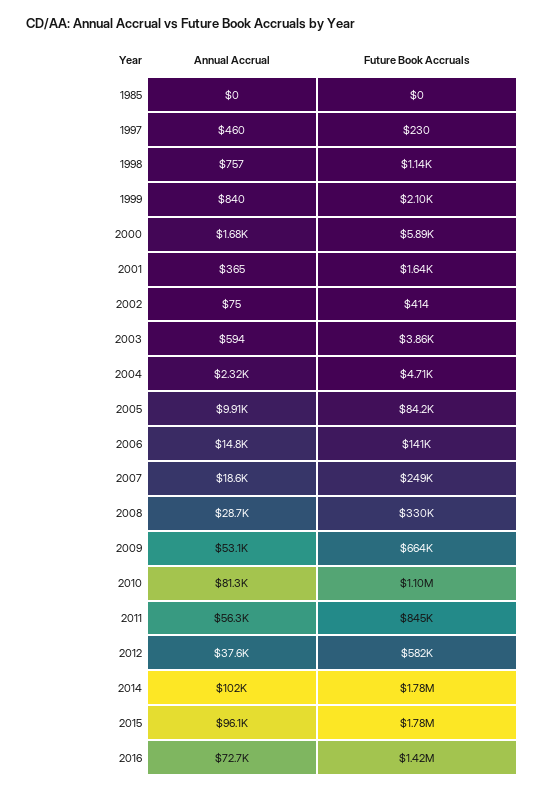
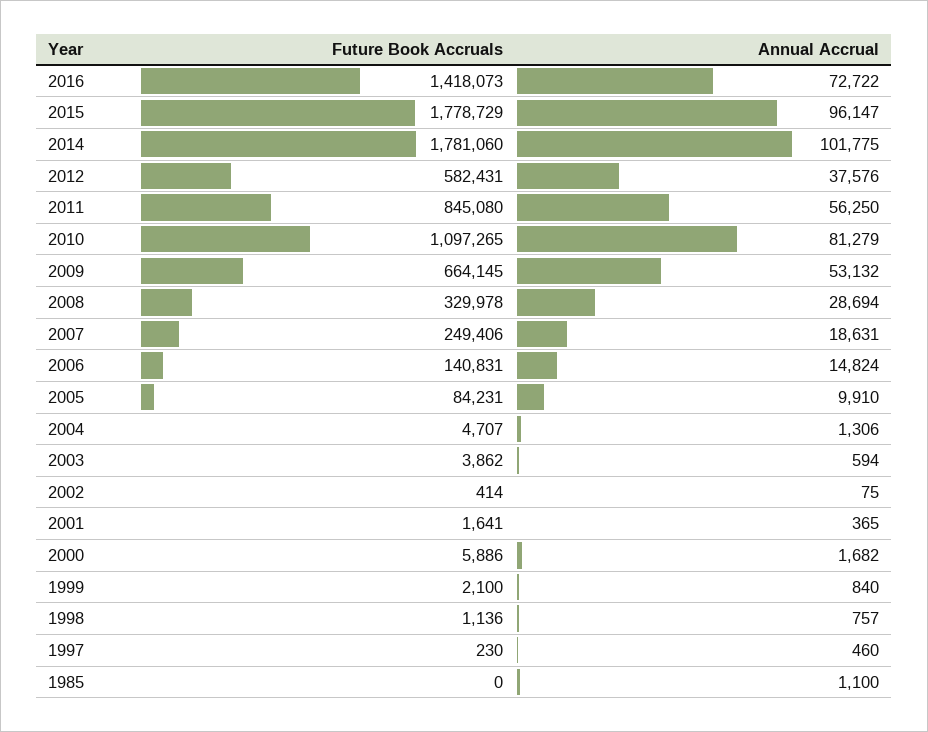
  {
    "Annual Accrual": {
-     "1985": 0,
+     "1985": 1100,
      "1997": 460,
      "1998": 757,
      "1999": 840,
      "2000": 1682,
      "2001": 365,
      "2002": 75,
      "2003": 594,
-     "2004": 2320,
+     "2004": 1306,
      "2005": 9910,
      "2006": 14824,
      "2007": 18631,
      "2008": 28694,
      "2009": 53132,
      "2010": 81279,
      "2011": 56250,
      "2012": 37576,
      "2014": 101775,
      "2015": 96147,
      "2016": 72722
    },
    "Future Book Accruals": {
      "1985": 0,
      "1997": 230,
      "1998": 1136,
      "1999": 2100,
      "2000": 5886,
      "2001": 1641,
      "2002": 414,
      "2003": 3862,
      "2004": 4707,
      "2005": 84231,
      "2006": 140831,
      "2007": 249406,
      "2008": 329978,
      "2009": 664145,
      "2010": 1097265,
      "2011": 845080,
      "2012": 582431,
      "2014": 1781060,
      "2015": 1778729,
      "2016": 1418073
    }
  }

